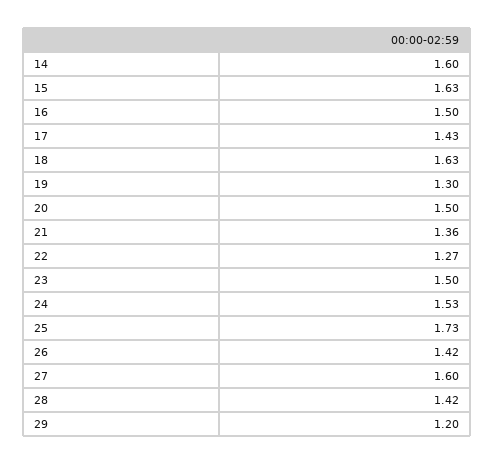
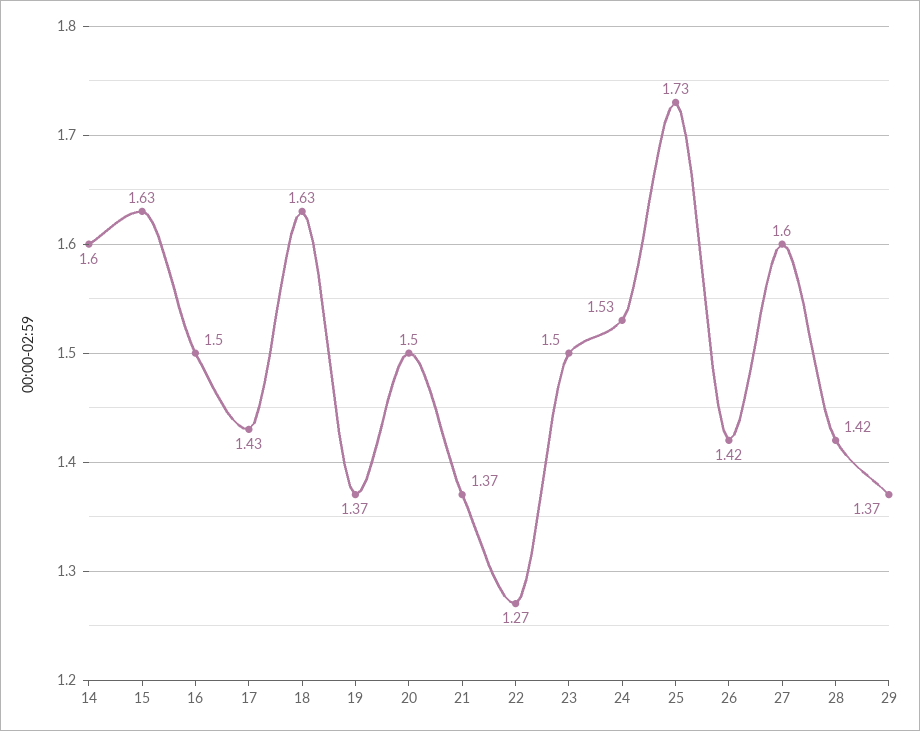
  {
    "14": 1.6,
    "15": 1.63,
    "16": 1.5,
    "17": 1.43,
    "18": 1.63,
-   "19": 1.3,
+   "19": 1.37,
    "20": 1.5,
-   "21": 1.36,
+   "21": 1.37,
    "22": 1.27,
    "23": 1.5,
    "24": 1.53,
    "25": 1.73,
    "26": 1.42,
    "27": 1.6,
    "28": 1.42,
-   "29": 1.2
+   "29": 1.37
  }

